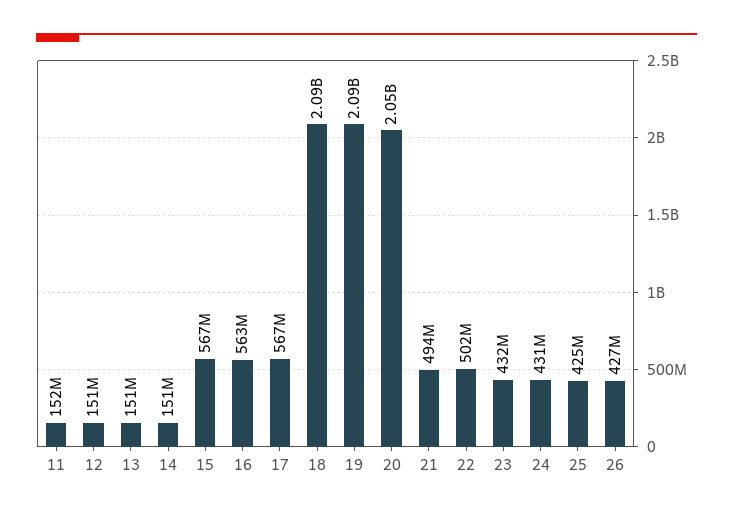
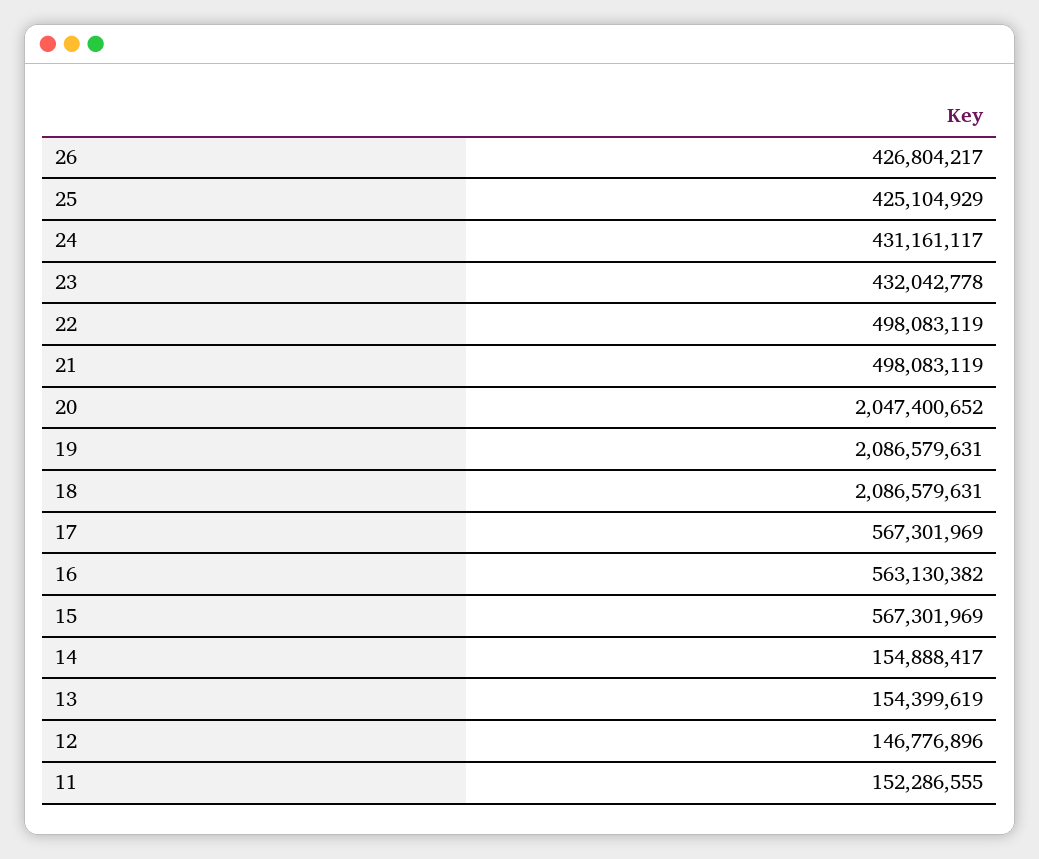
  {
    "11": 152286555,
-   "12": 151000000,
+   "12": 146776896,
-   "13": 151000000,
+   "13": 154399619,
-   "14": 151000000,
+   "14": 154888417,
    "15": 567301969,
    "16": 563130382,
    "17": 567301969,
    "18": 2086579631,
    "19": 2086579631,
    "20": 2047400652,
-   "21": 494000000,
+   "21": 498083119,
-   "22": 502000000,
+   "22": 498083119,
    "23": 432042778,
    "24": 431161117,
    "25": 425104929,
    "26": 426804217
  }

